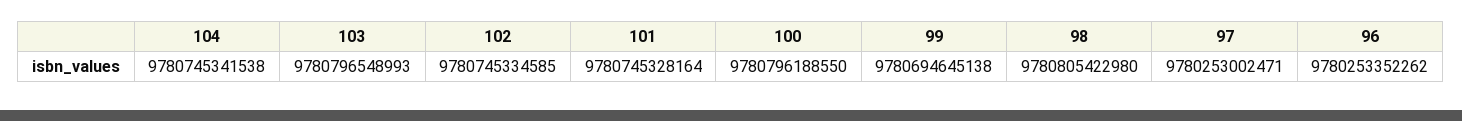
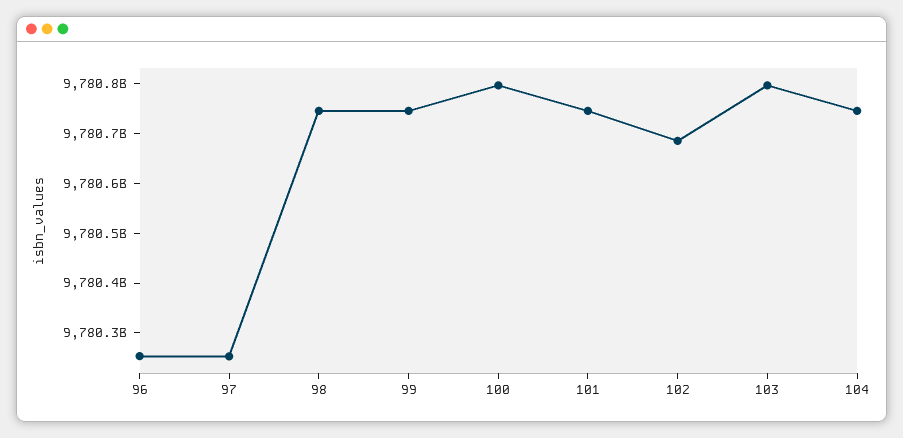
  {
    "104": 9780745341538,
    "103": 9780796548993,
-   "102": 9780745334585,
+   "102": 9780680000000,
    "101": 9780745328164,
    "100": 9780796188550,
-   "99": 9780694645138,
+   "99": 9780740000000,
-   "98": 9780805422980,
+   "98": 9780740000000,
    "97": 9780253002471,
    "96": 9780253352262
  }

